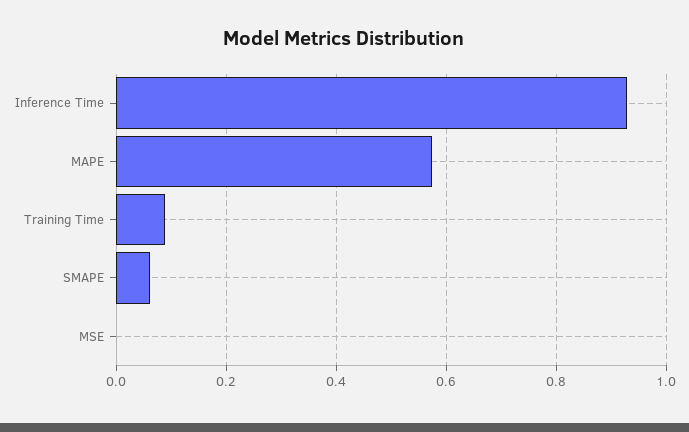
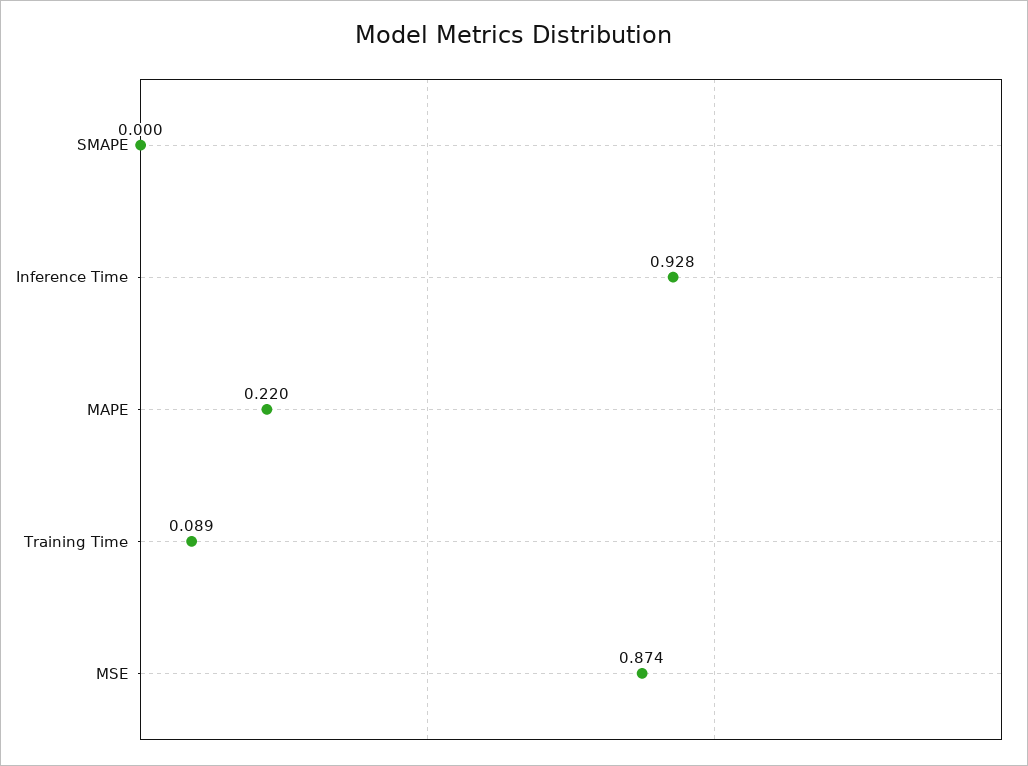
  {
    "Inference Time": 0.928,
-   "MAPE": 0.58,
+   "MAPE": 0.22,
    "Training Time": 0.089,
-   "SMAPE": 0.06,
+   "SMAPE": 0,
-   "MSE": 0
+   "MSE": 0.874
  }

